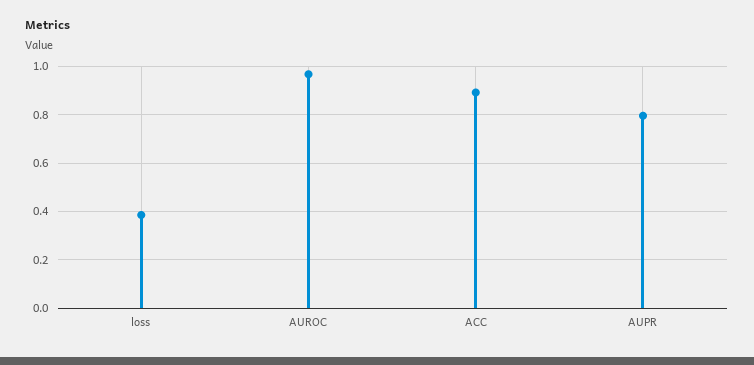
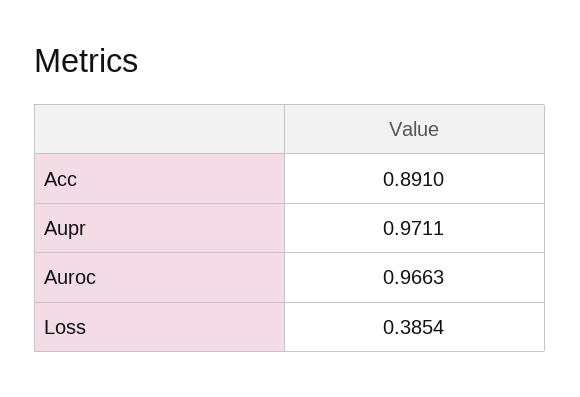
  {
    "loss": 0.3854,
    "AUROC": 0.9663,
    "ACC": 0.891,
-   "AUPR": 0.8
+   "AUPR": 0.9711
  }

